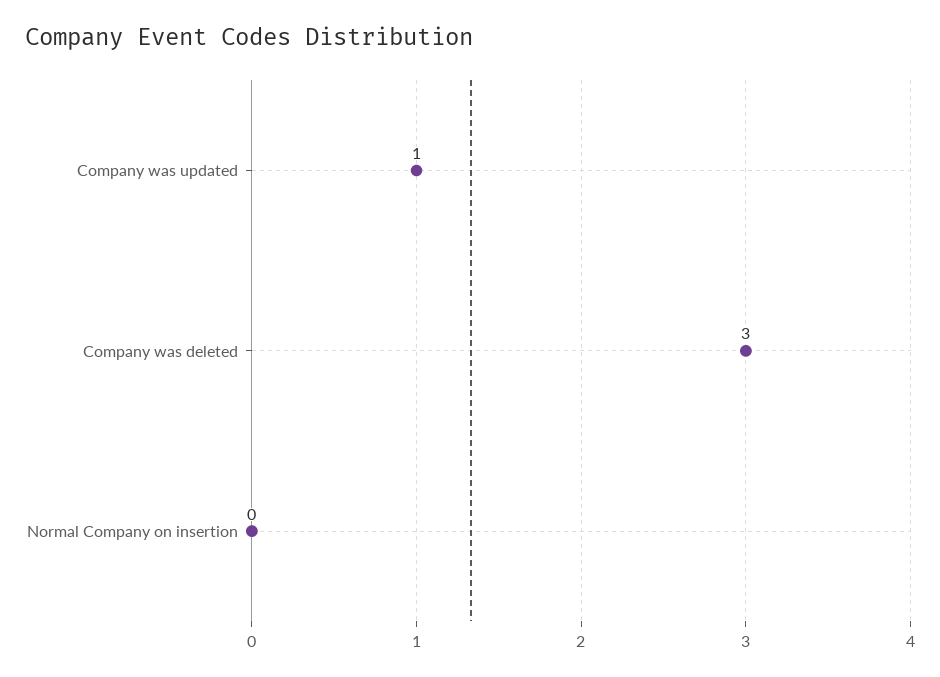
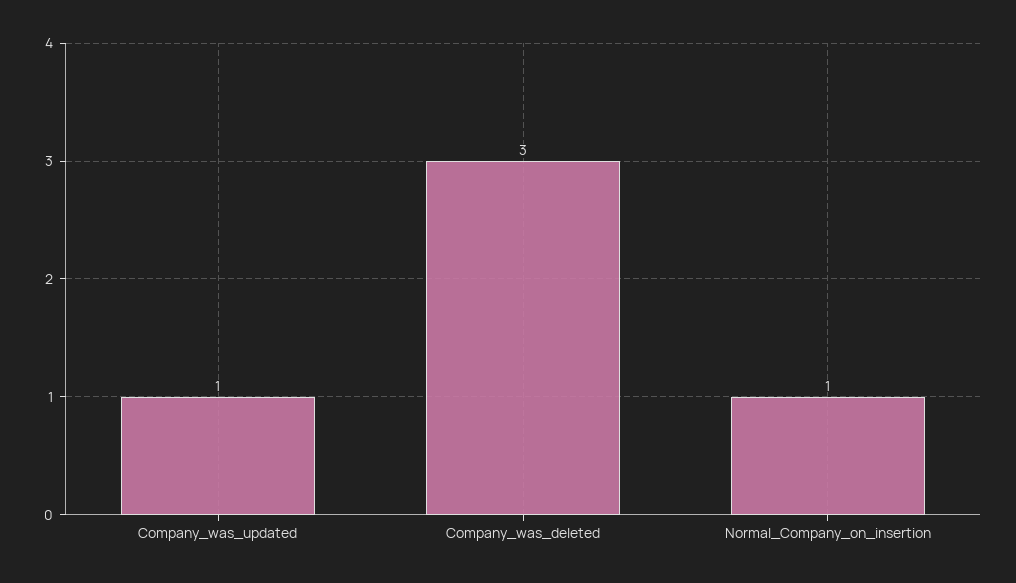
  {
    "Company was updated": 1,
    "Company was deleted": 3,
-   "Normal Company on insertion": 0
+   "Normal Company on insertion": 1
  }

